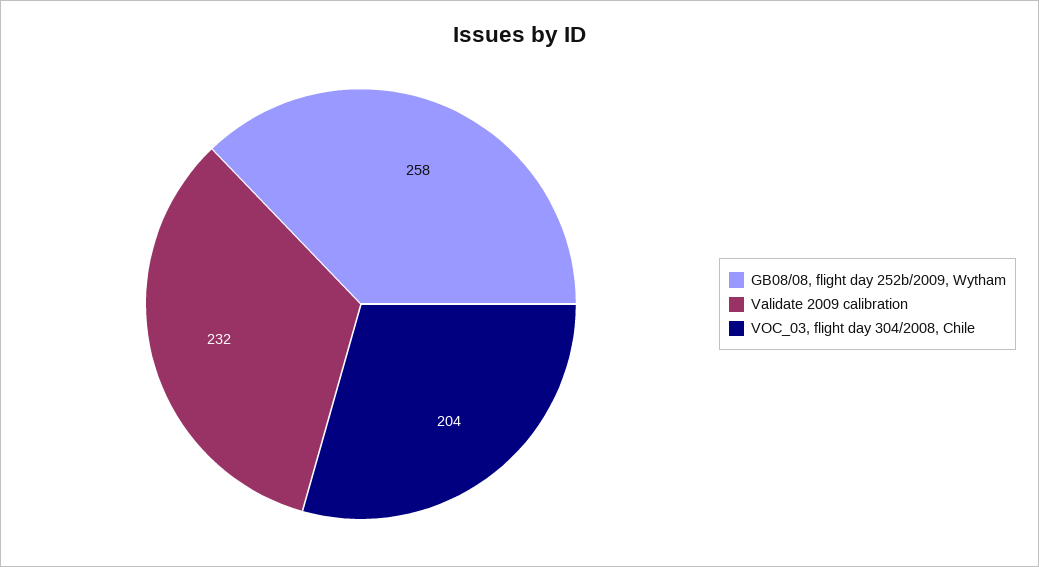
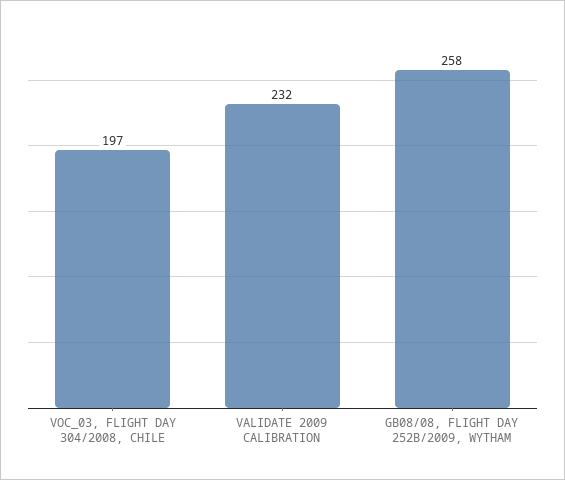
  {
    "GB08/08, flight day 252b/2009, Wytham": 258,
    "Validate 2009 calibration": 232,
-   "VOC_03, flight day 304/2008, Chile": 204
+   "VOC_03, flight day 304/2008, Chile": 197
  }

